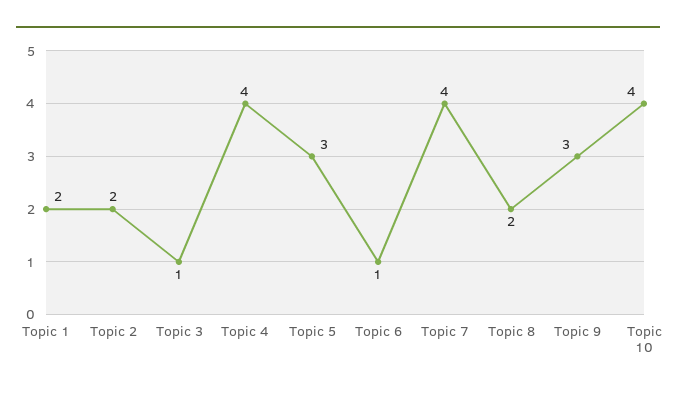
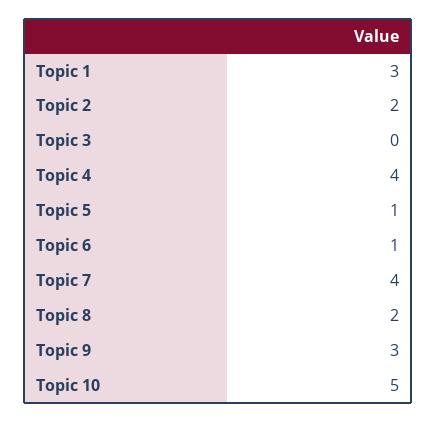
  {
-   "Topic 1": 2,
+   "Topic 1": 3,
    "Topic 2": 2,
-   "Topic 3": 1,
+   "Topic 3": 0,
    "Topic 4": 4,
-   "Topic 5": 3,
+   "Topic 5": 1,
    "Topic 6": 1,
    "Topic 7": 4,
    "Topic 8": 2,
    "Topic 9": 3,
-   "Topic 10": 4
+   "Topic 10": 5
  }

